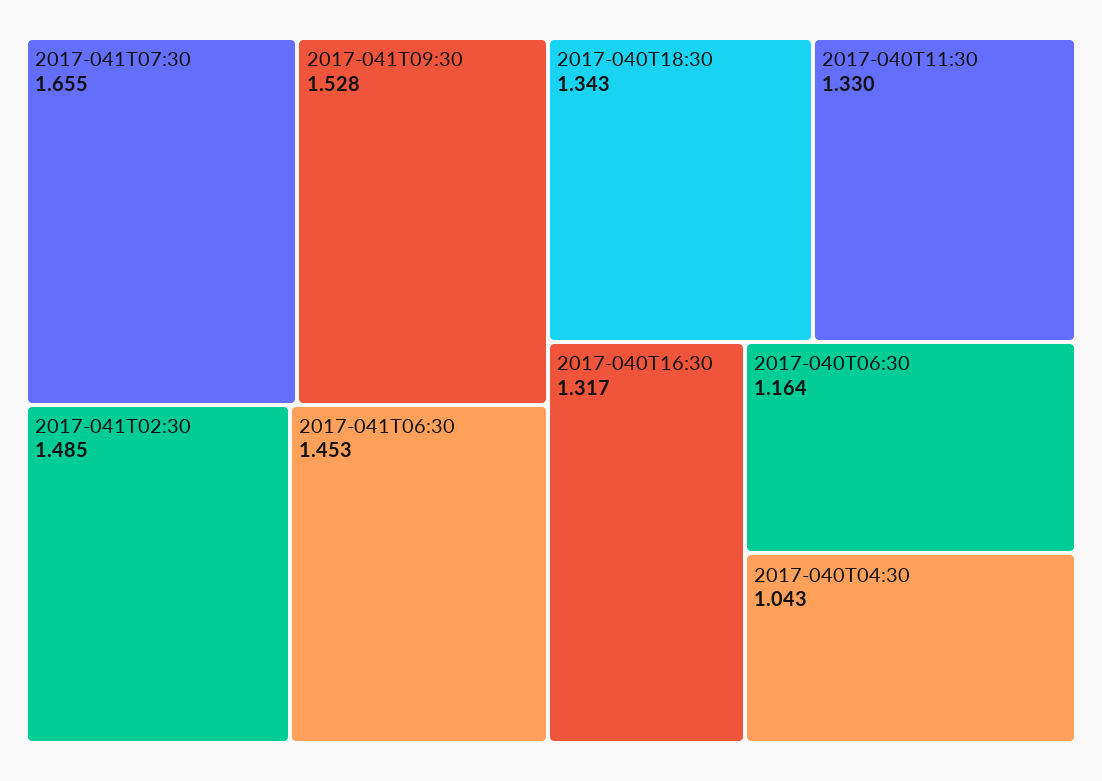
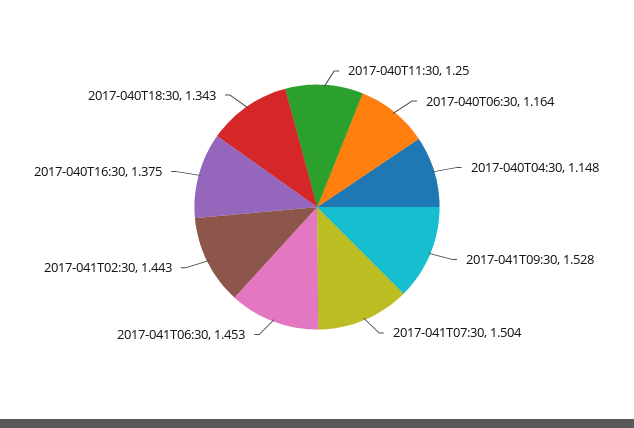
  {
-   "2017-041T07:30": 1.655,
+   "2017-041T07:30": 1.504,
    "2017-041T09:30": 1.528,
-   "2017-041T02:30": 1.485,
+   "2017-041T02:30": 1.443,
    "2017-041T06:30": 1.453,
    "2017-040T18:30": 1.343,
-   "2017-040T11:30": 1.33,
+   "2017-040T11:30": 1.25,
-   "2017-040T16:30": 1.317,
+   "2017-040T16:30": 1.375,
    "2017-040T06:30": 1.164,
-   "2017-040T04:30": 1.043
+   "2017-040T04:30": 1.148
  }

